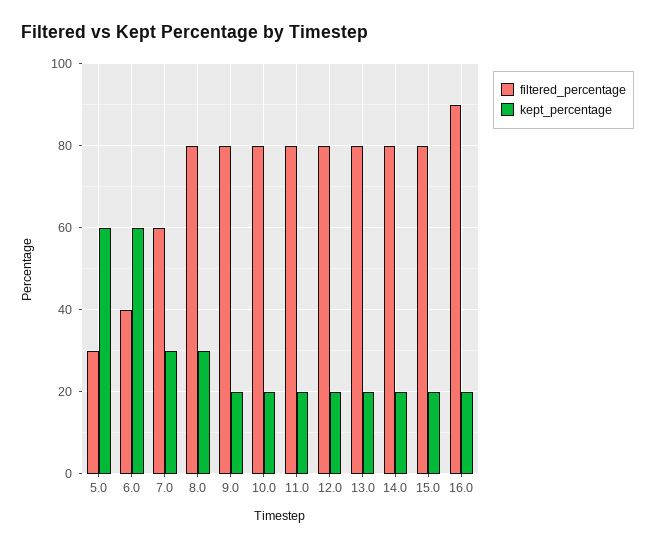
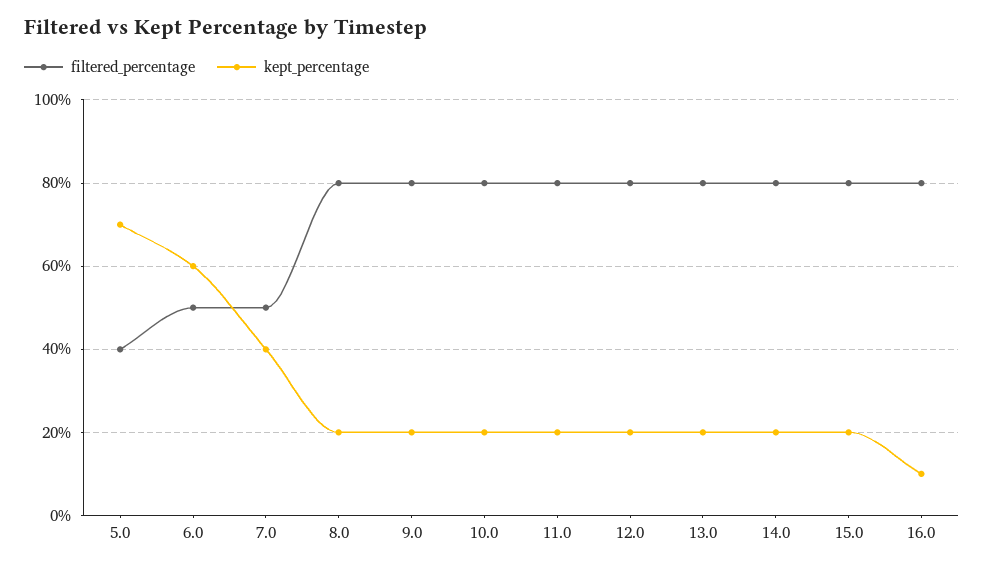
  {
    "filtered_percentage": {
-     "5.0": 30,
+     "5.0": 40,
-     "6.0": 40,
+     "6.0": 50,
-     "7.0": 60,
+     "7.0": 50,
      "8.0": 80,
      "9.0": 80,
      "10.0": 80,
      "11.0": 80,
      "12.0": 80,
      "13.0": 80,
      "14.0": 80,
      "15.0": 80,
-     "16.0": 90
+     "16.0": 80
    },
    "kept_percentage": {
-     "5.0": 60,
+     "5.0": 70,
      "6.0": 60,
-     "7.0": 30,
+     "7.0": 40,
-     "8.0": 30,
+     "8.0": 20,
      "9.0": 20,
      "10.0": 20,
      "11.0": 20,
      "12.0": 20,
      "13.0": 20,
      "14.0": 20,
      "15.0": 20,
-     "16.0": 20
+     "16.0": 10
    }
  }

